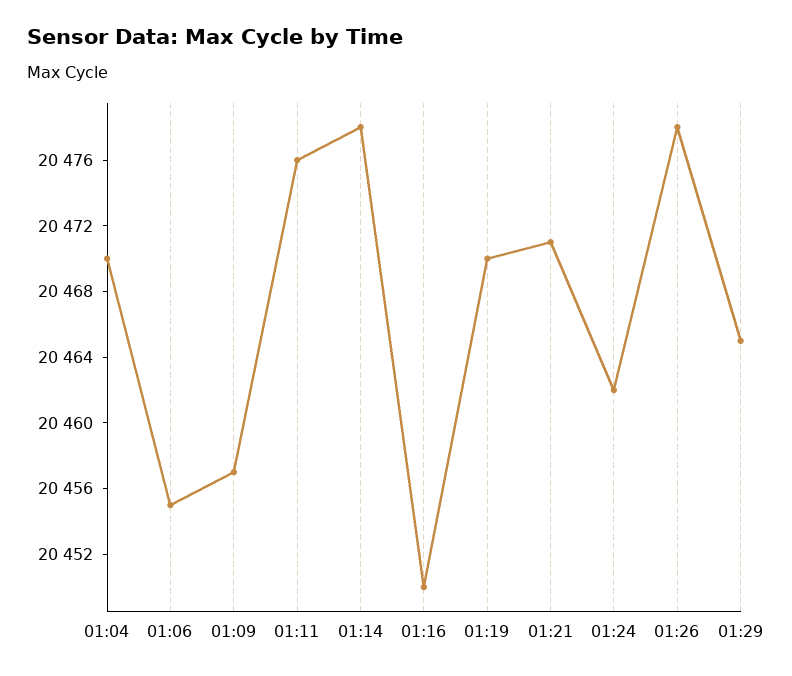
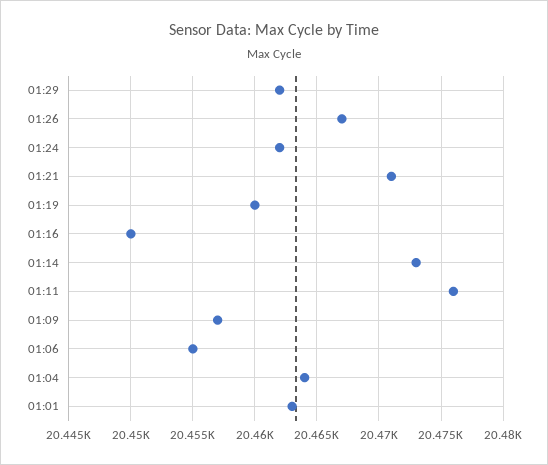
  {
-   "01:04": 20470,
+   "01:04": 20464,
    "01:06": 20455,
    "01:09": 20457,
    "01:11": 20476,
-   "01:14": 20478,
+   "01:14": 20473,
    "01:16": 20450,
-   "01:19": 20470,
+   "01:19": 20460,
    "01:21": 20471,
    "01:24": 20462,
-   "01:26": 20478,
+   "01:26": 20467,
-   "01:29": 20465
+   "01:29": 20462,
+   "01:01": 20463
  }

